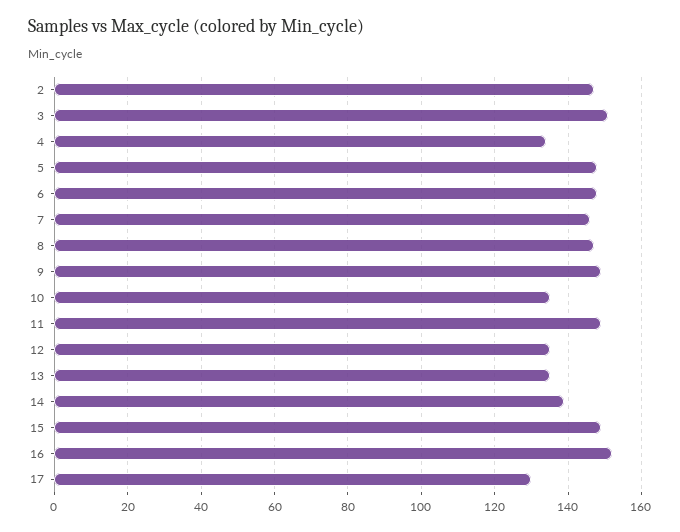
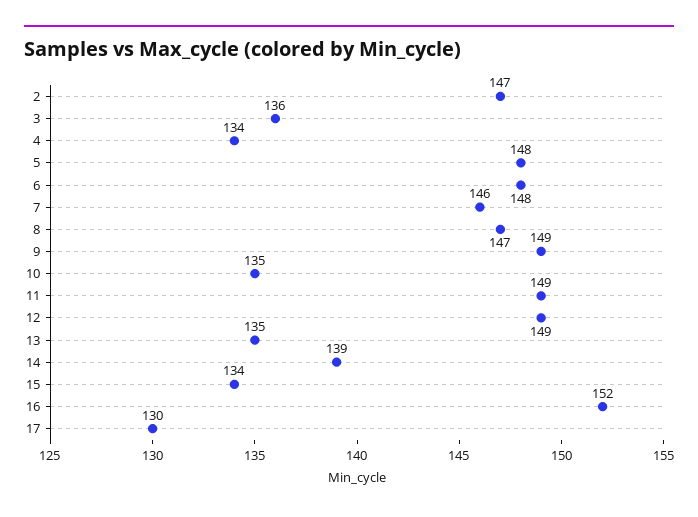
  {
    "2": 147,
-   "3": 150,
+   "3": 136,
    "4": 134,
    "5": 148,
    "6": 148,
    "7": 146,
    "8": 147,
    "9": 149,
    "10": 135,
    "11": 149,
-   "12": 135,
+   "12": 149,
    "13": 135,
    "14": 139,
-   "15": 150,
+   "15": 134,
    "16": 152,
    "17": 130
  }

